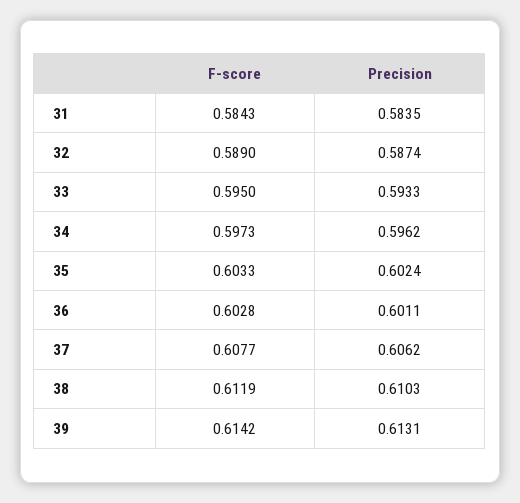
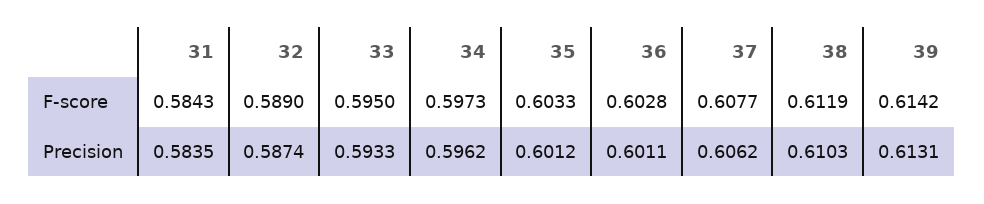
  {
    "F-score": {
      "31": 0.5843,
      "32": 0.589,
      "33": 0.595,
      "34": 0.5973,
      "35": 0.6033,
      "36": 0.6028,
      "37": 0.6077,
      "38": 0.6119,
      "39": 0.6142
    },
    "Precision": {
      "31": 0.5835,
      "32": 0.5874,
      "33": 0.5933,
      "34": 0.5962,
-     "35": 0.6024,
+     "35": 0.6012,
      "36": 0.6011,
      "37": 0.6062,
      "38": 0.6103,
      "39": 0.6131
    }
  }

